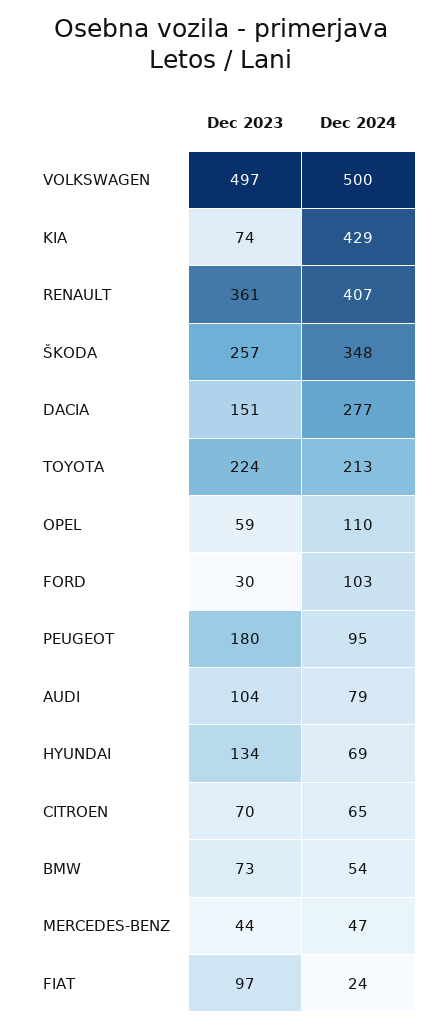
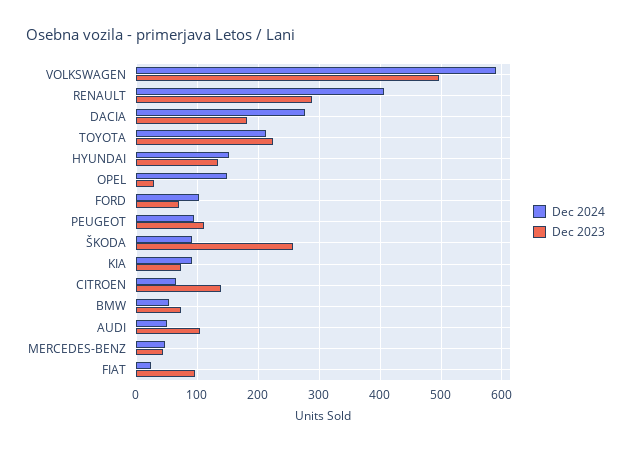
  {
    "Dec 2023": {
      "VOLKSWAGEN": 497,
      "KIA": 74,
-     "RENAULT": 361,
+     "RENAULT": 290,
      "ŠKODA": 257,
-     "DACIA": 151,
+     "DACIA": 180,
      "TOYOTA": 224,
-     "OPEL": 59,
+     "OPEL": 30,
-     "FORD": 30,
+     "FORD": 70,
-     "PEUGEOT": 180,
+     "PEUGEOT": 110,
      "AUDI": 104,
      "HYUNDAI": 134,
-     "CITROEN": 70,
+     "CITROEN": 140,
      "BMW": 73,
      "MERCEDES-BENZ": 44,
      "FIAT": 97
    },
    "Dec 2024": {
-     "VOLKSWAGEN": 500,
+     "VOLKSWAGEN": 590,
-     "KIA": 429,
+     "KIA": 90,
      "RENAULT": 407,
-     "ŠKODA": 348,
+     "ŠKODA": 90,
      "DACIA": 277,
      "TOYOTA": 213,
-     "OPEL": 110,
+     "OPEL": 150,
      "FORD": 103,
      "PEUGEOT": 95,
-     "AUDI": 79,
+     "AUDI": 50,
-     "HYUNDAI": 69,
+     "HYUNDAI": 150,
      "CITROEN": 65,
      "BMW": 54,
      "MERCEDES-BENZ": 47,
      "FIAT": 24
    }
  }

